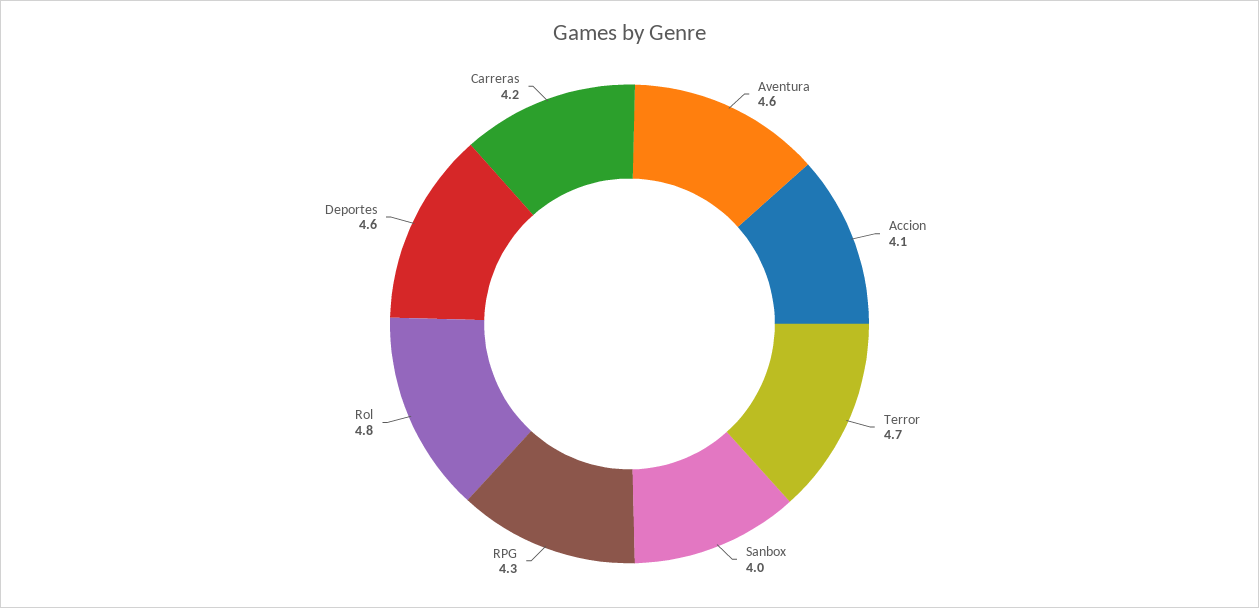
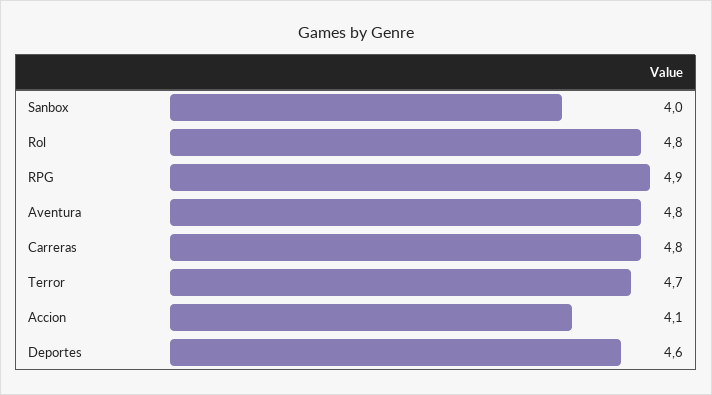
  {
-   "Aventura": 4.6,
+   "Aventura": 4.8,
    "Accion": 4.1,
    "Terror": 4.7,
    "Sanbox": 4,
-   "RPG": 4.3,
+   "RPG": 4.9,
    "Rol": 4.8,
    "Deportes": 4.6,
-   "Carreras": 4.2
+   "Carreras": 4.8
  }

